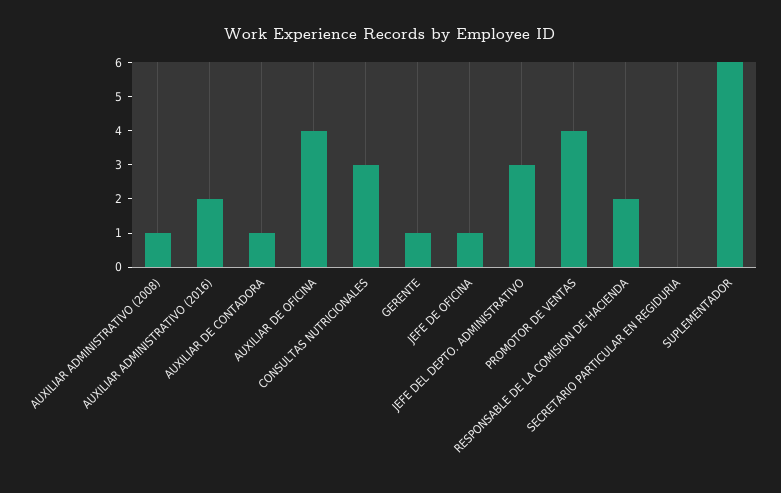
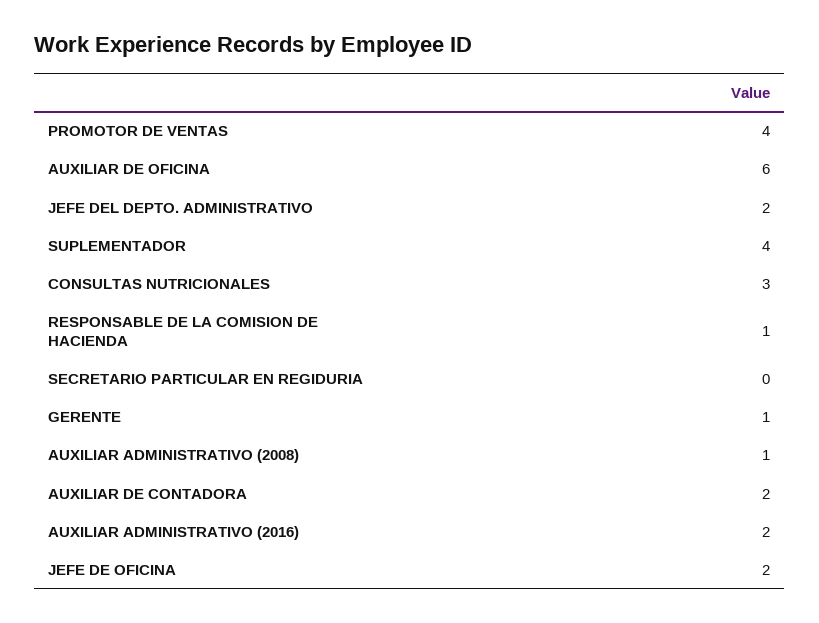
  {
    "AUXILIAR ADMINISTRATIVO (2008)": 1,
    "AUXILIAR ADMINISTRATIVO (2016)": 2,
-   "AUXILIAR DE CONTADORA": 1,
+   "AUXILIAR DE CONTADORA": 2,
-   "AUXILIAR DE OFICINA": 4,
+   "AUXILIAR DE OFICINA": 6,
    "CONSULTAS NUTRICIONALES": 3,
    "GERENTE": 1,
-   "JEFE DE OFICINA": 1,
+   "JEFE DE OFICINA": 2,
-   "JEFE DEL DEPTO. ADMINISTRATIVO": 3,
+   "JEFE DEL DEPTO. ADMINISTRATIVO": 2,
    "PROMOTOR DE VENTAS": 4,
-   "RESPONSABLE DE LA COMISION DE HACIENDA": 2,
+   "RESPONSABLE DE LA COMISION DE HACIENDA": 1,
    "SECRETARIO PARTICULAR EN REGIDURIA": 0,
-   "SUPLEMENTADOR": 6
+   "SUPLEMENTADOR": 4
  }

